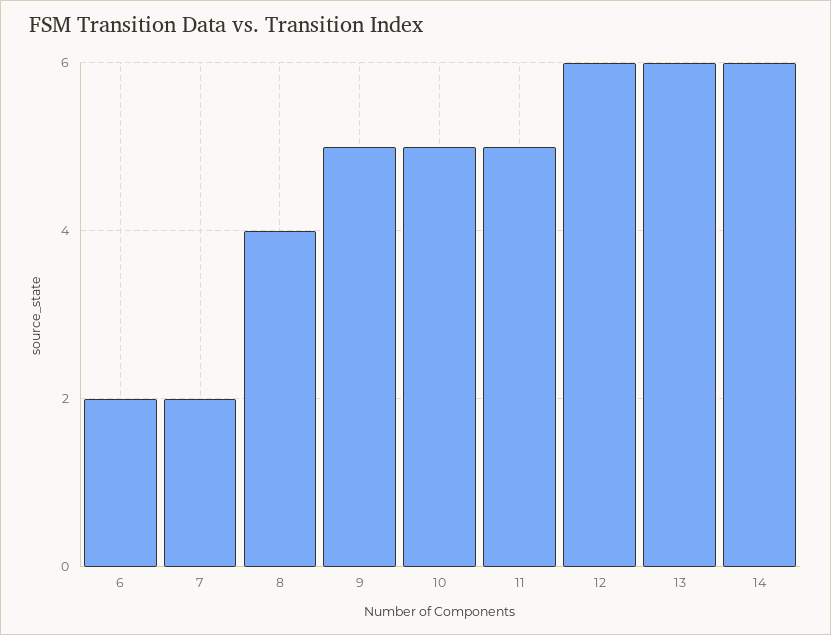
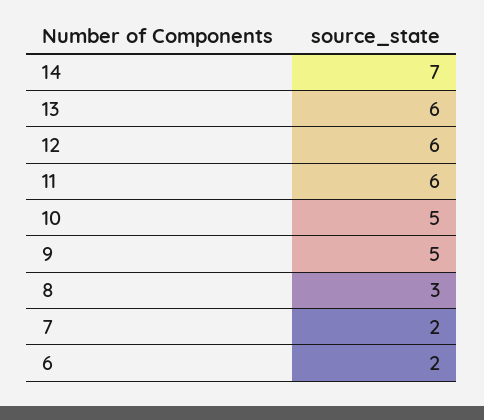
  {
    "6": 2,
    "7": 2,
-   "8": 4,
+   "8": 3,
    "9": 5,
    "10": 5,
-   "11": 5,
+   "11": 6,
    "12": 6,
    "13": 6,
-   "14": 6
+   "14": 7
  }

